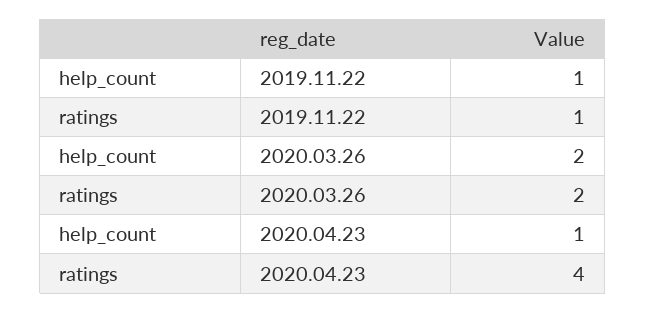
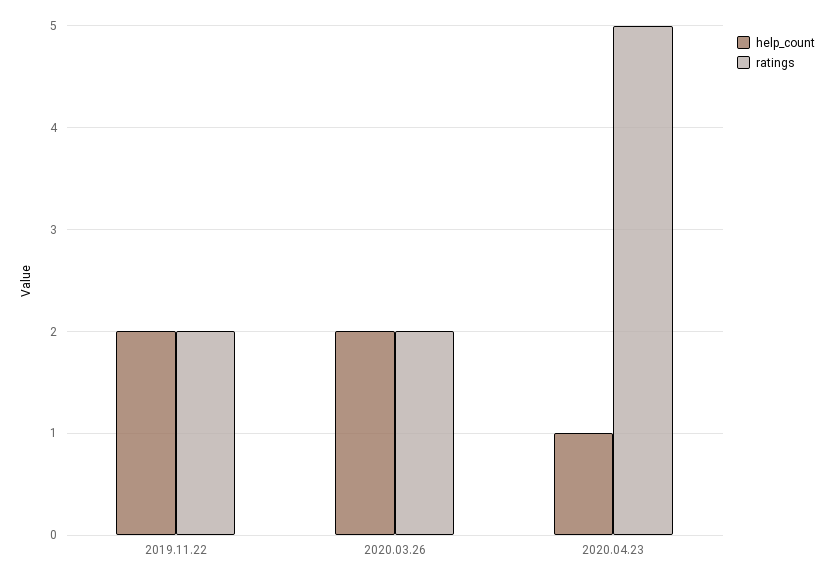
  {
    "help_count": {
-     "2019.11.22": 1,
+     "2019.11.22": 2,
      "2020.03.26": 2,
      "2020.04.23": 1
    },
    "ratings": {
-     "2019.11.22": 1,
+     "2019.11.22": 2,
      "2020.03.26": 2,
-     "2020.04.23": 4
+     "2020.04.23": 5
    }
  }

